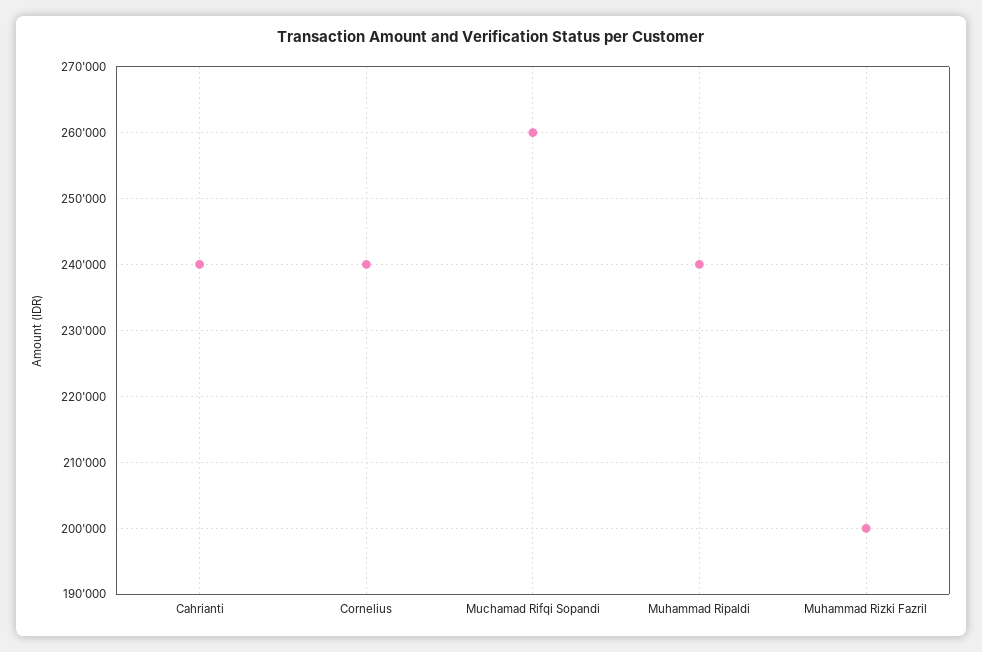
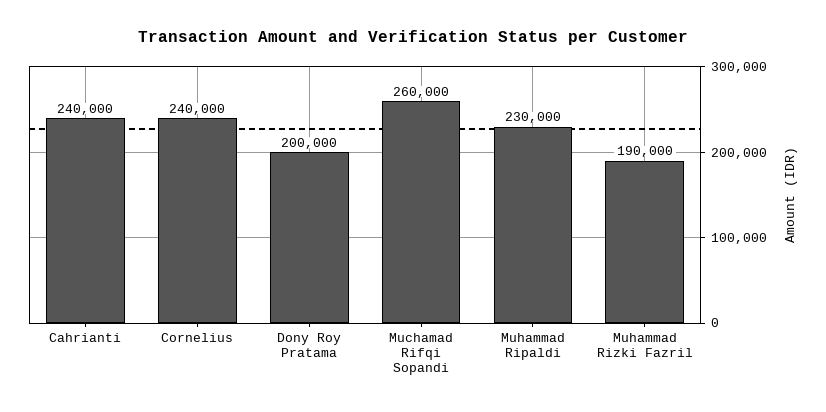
  {
    "Cahrianti": 240000,
    "Cornelius": 240000,
    "Muchamad Rifqi Sopandi": 260000,
-   "Muhammad Ripaldi": 240000,
+   "Muhammad Ripaldi": 230000,
-   "Muhammad Rizki Fazril": 200000
+   "Muhammad Rizki Fazril": 190000,
+   "Dony Roy Pratama": 200000
  }

